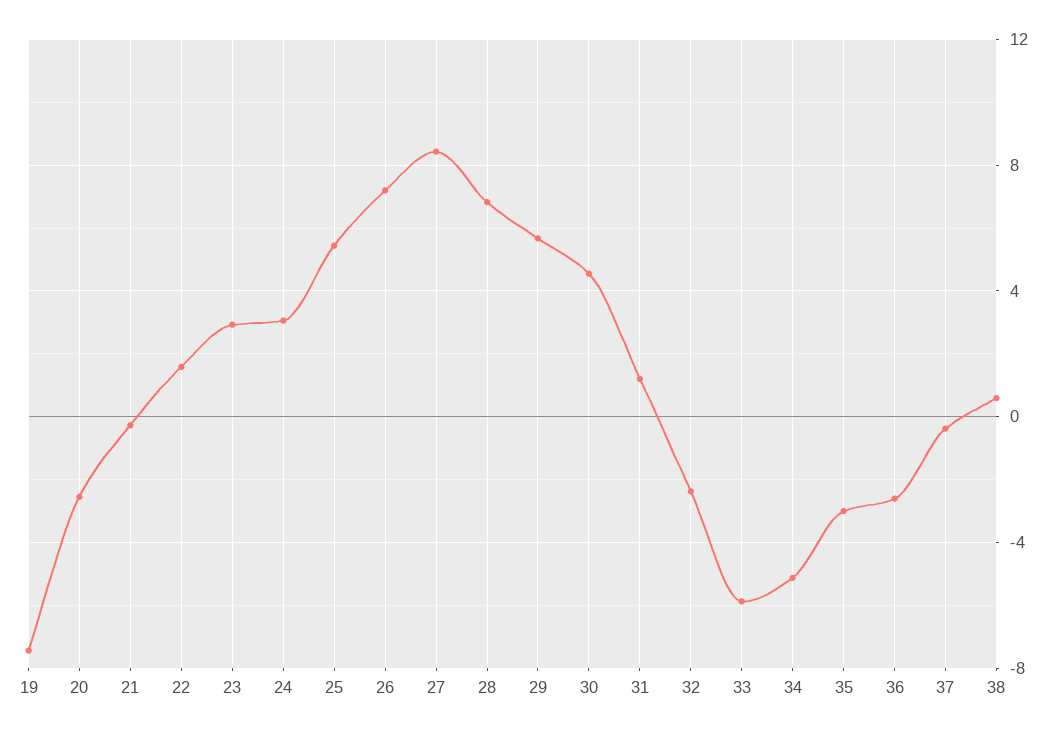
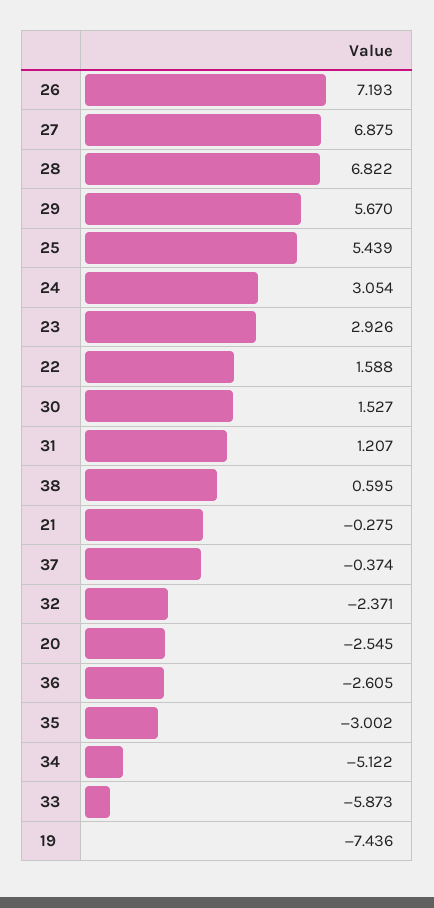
  {
    "19": -7.436,
    "20": -2.545,
    "21": -0.275,
    "22": 1.588,
    "23": 2.926,
    "24": 3.054,
    "25": 5.439,
    "26": 7.193,
-   "27": 8.5,
+   "27": 6.875,
    "28": 6.822,
    "29": 5.67,
-   "30": 4.5,
+   "30": 1.527,
    "31": 1.207,
    "32": -2.371,
    "33": -5.873,
    "34": -5.122,
    "35": -3.002,
    "36": -2.605,
    "37": -0.374,
    "38": 0.595
  }

